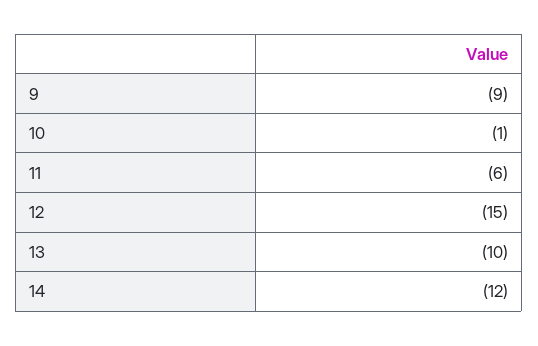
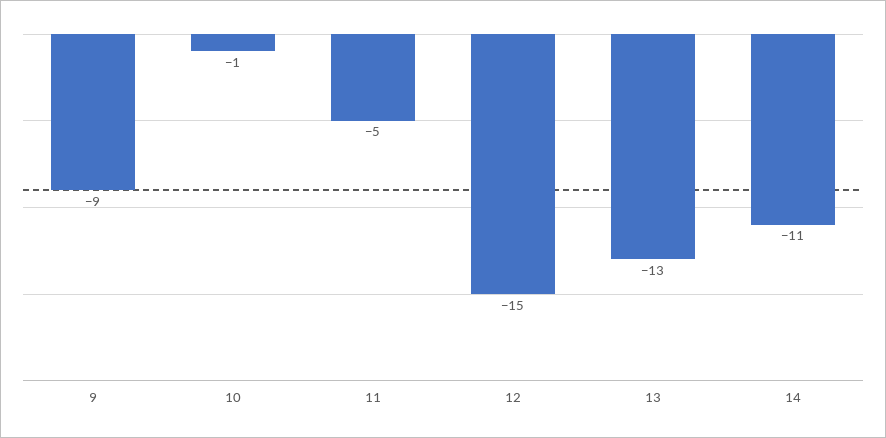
  {
    "9": -9,
    "10": -1,
-   "11": -6,
+   "11": -5,
    "12": -15,
-   "13": -10,
+   "13": -13,
-   "14": -12
+   "14": -11
  }

